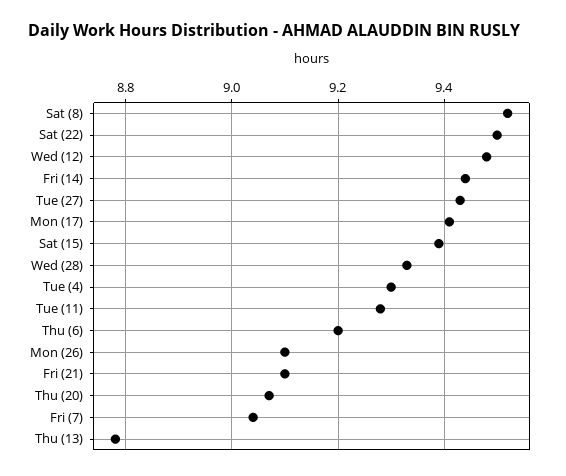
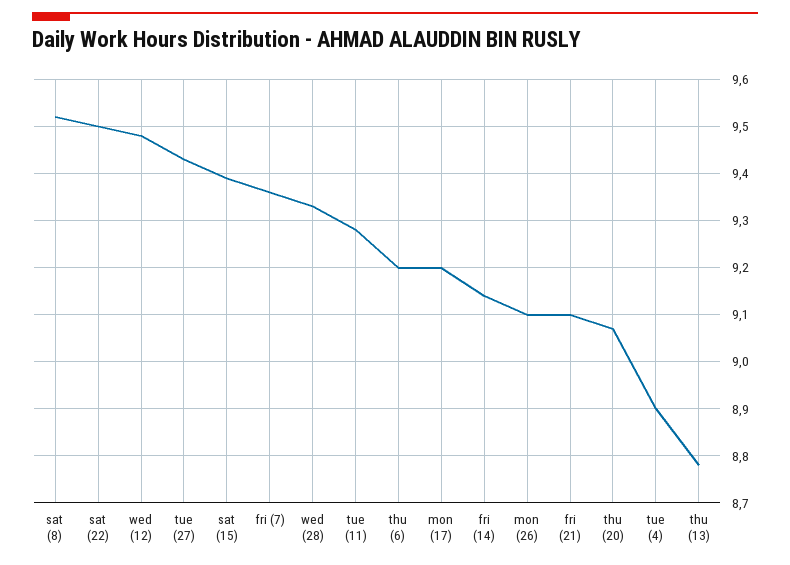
  {
    "Sat (8)": 9.5,
    "Sat (22)": 9.5,
    "Wed (12)": 9.5,
-   "Fri (14)": 9.45,
+   "Fri (14)": 9.15,
    "Tue (27)": 9.45,
-   "Mon (17)": 9.4,
+   "Mon (17)": 9.2,
    "Sat (15)": 9.4,
    "Wed (28)": 9.35,
-   "Tue (4)": 9.3,
+   "Tue (4)": 8.9,
    "Tue (11)": 9.3,
    "Thu (6)": 9.2,
    "Mon (26)": 9.1,
    "Fri (21)": 9.1,
    "Thu (20)": 9.05,
-   "Fri (7)": 9.05,
+   "Fri (7)": 9.35,
    "Thu (13)": 8.8
  }

